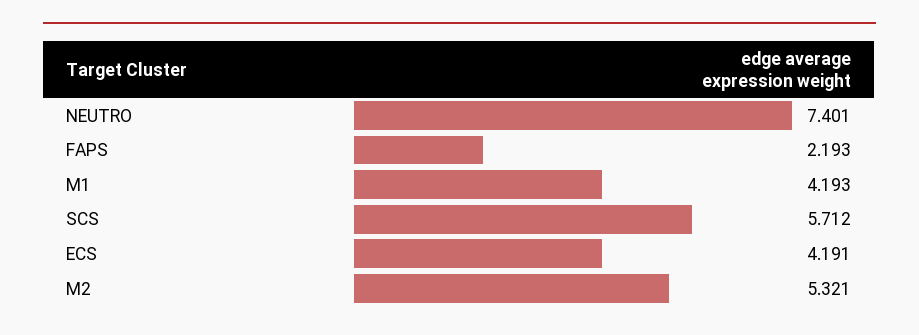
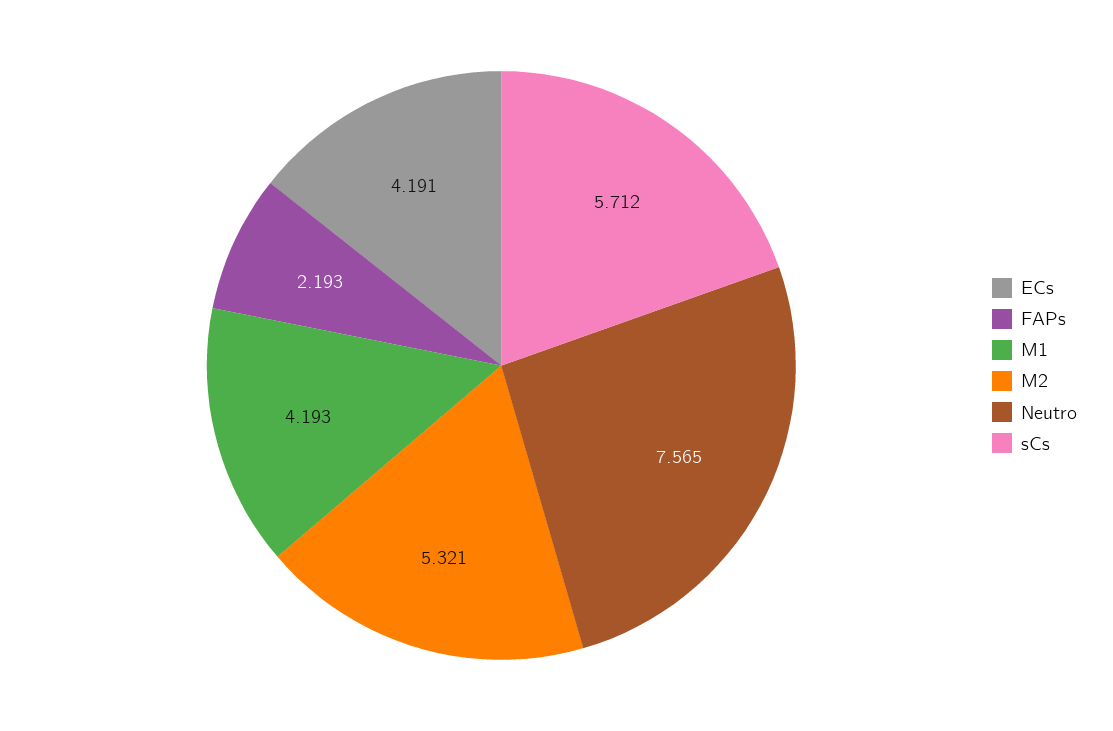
  {
-   "NEUTRO": 7.401,
+   "NEUTRO": 7.565,
    "FAPS": 2.193,
    "M1": 4.193,
    "SCS": 5.712,
    "ECS": 4.191,
    "M2": 5.321
  }

